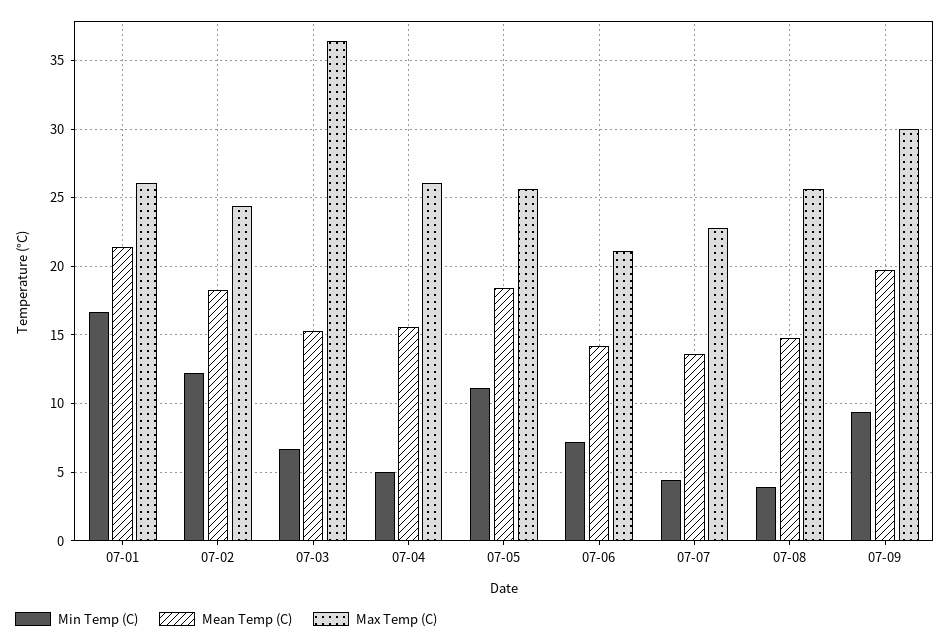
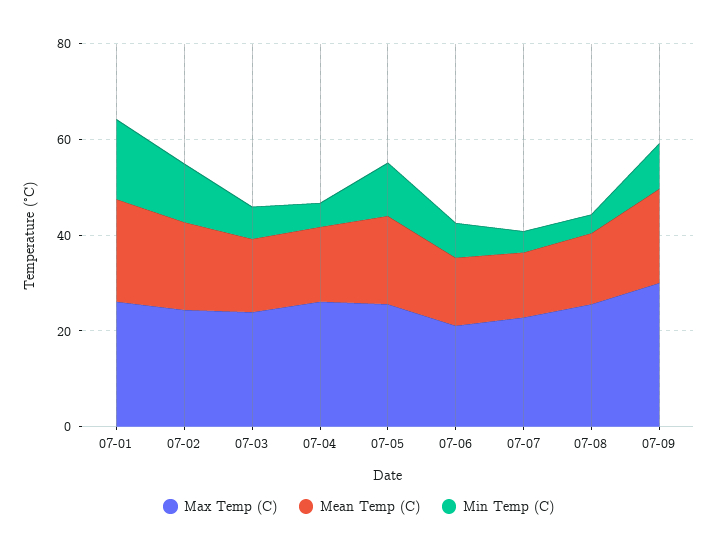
  {
    "Min Temp (C)": {
      "07-01": 16.5,
      "07-02": 12,
      "07-03": 6.5,
      "07-04": 5,
      "07-05": 11,
      "07-06": 7,
      "07-07": 4.5,
      "07-08": 4,
      "07-09": 9.5
    },
    "Mean Temp (C)": {
      "07-01": 21.5,
      "07-02": 18.5,
      "07-03": 15.5,
      "07-04": 15.5,
      "07-05": 18.5,
      "07-06": 14,
      "07-07": 13.5,
      "07-08": 15,
      "07-09": 19.5
    },
    "Max Temp (C)": {
      "07-01": 26,
      "07-02": 24.5,
-     "07-03": 36.5,
+     "07-03": 25,
      "07-04": 26,
      "07-05": 25.5,
      "07-06": 21,
      "07-07": 23,
      "07-08": 25.5,
      "07-09": 30
    }
  }

